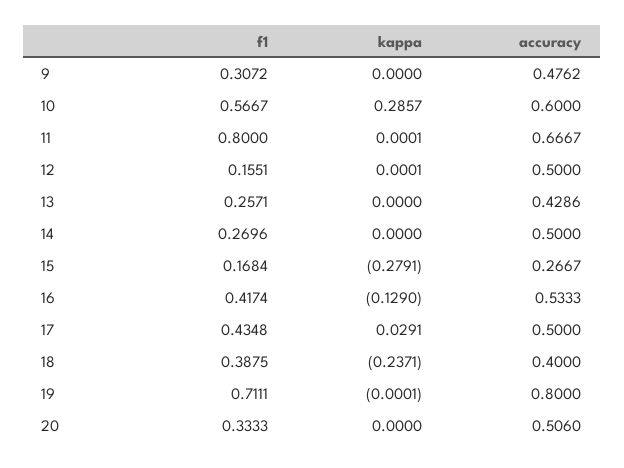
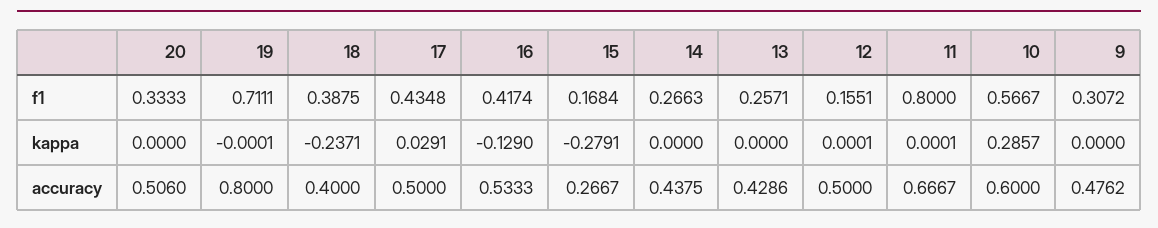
  {
    "f1": {
      "9": 0.3072,
      "10": 0.5667,
      "11": 0.8,
      "12": 0.1551,
      "13": 0.2571,
-     "14": 0.2696,
+     "14": 0.2663,
      "15": 0.1684,
      "16": 0.4174,
      "17": 0.4348,
      "18": 0.3875,
      "19": 0.7111,
      "20": 0.3333
    },
    "kappa": {
      "9": 0,
      "10": 0.2857,
      "11": 0.0001,
      "12": 0.0001,
      "13": 0,
      "14": 0,
      "15": -0.2791,
      "16": -0.129,
      "17": 0.0291,
      "18": -0.2371,
      "19": -0.0001,
      "20": 0
    },
    "accuracy": {
      "9": 0.4762,
      "10": 0.6,
      "11": 0.6667,
      "12": 0.5,
      "13": 0.4286,
-     "14": 0.5,
+     "14": 0.4375,
      "15": 0.2667,
      "16": 0.5333,
      "17": 0.5,
      "18": 0.4,
      "19": 0.8,
      "20": 0.506
    }
  }

